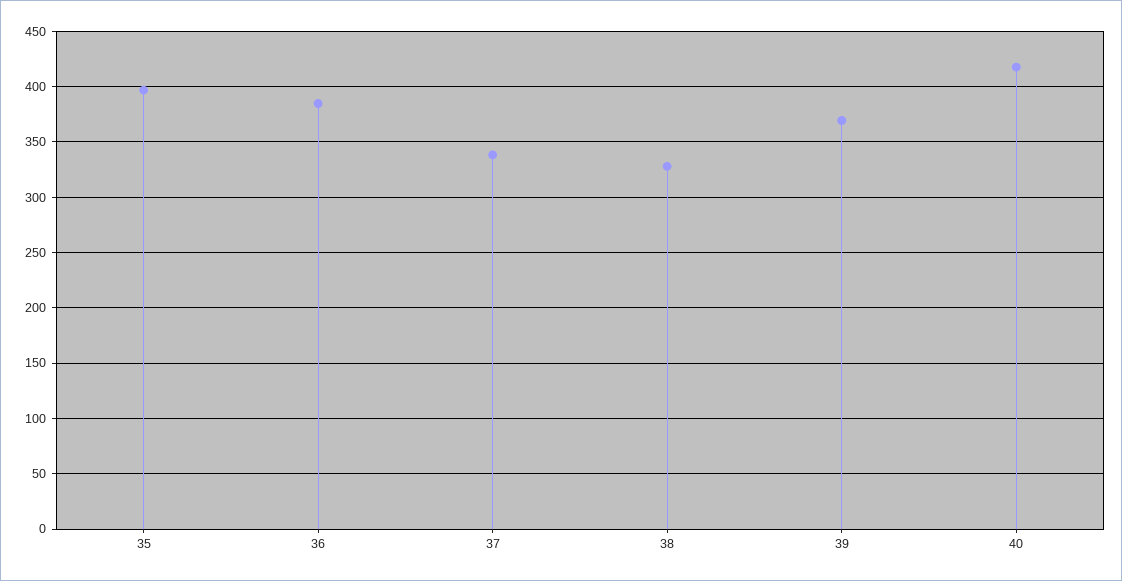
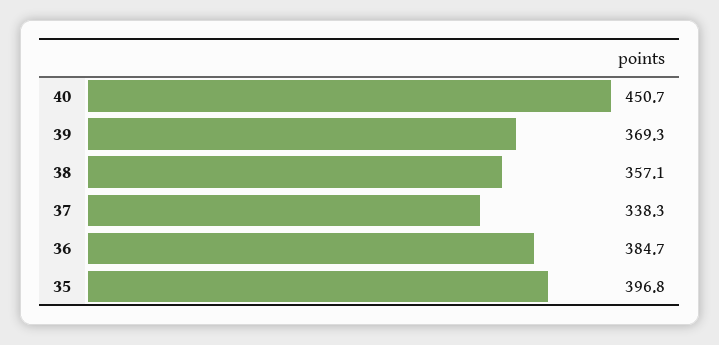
  {
    "35": 396.8,
    "36": 384.7,
    "37": 338.3,
-   "38": 330,
+   "38": 357.1,
    "39": 369.3,
-   "40": 420
+   "40": 450.7
  }

